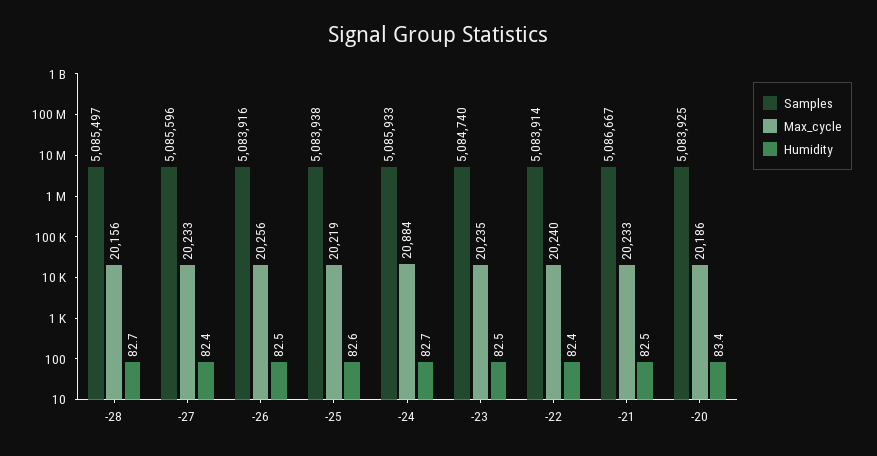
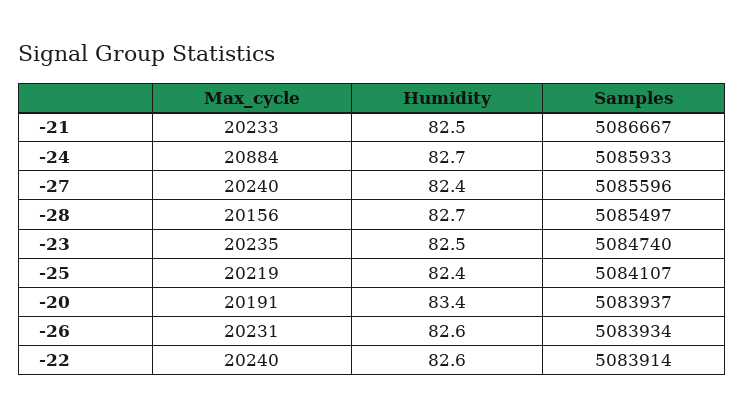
  {
    "Samples": {
      "-28": 5085497,
      "-27": 5085596,
-     "-26": 5083916,
+     "-26": 5083934,
-     "-25": 5083938,
+     "-25": 5084107,
      "-24": 5085933,
      "-23": 5084740,
      "-22": 5083914,
      "-21": 5086667,
-     "-20": 5083925
+     "-20": 5083937
    },
    "Max_cycle": {
      "-28": 20156,
-     "-27": 20233,
+     "-27": 20240,
-     "-26": 20256,
+     "-26": 20231,
      "-25": 20219,
      "-24": 20884,
      "-23": 20235,
      "-22": 20240,
      "-21": 20233,
-     "-20": 20186
+     "-20": 20191
    },
    "Humidity": {
      "-28": 82.7,
      "-27": 82.4,
-     "-26": 82.5,
+     "-26": 82.6,
-     "-25": 82.6,
+     "-25": 82.4,
      "-24": 82.7,
      "-23": 82.5,
-     "-22": 82.4,
+     "-22": 82.6,
      "-21": 82.5,
      "-20": 83.4
    }
  }

